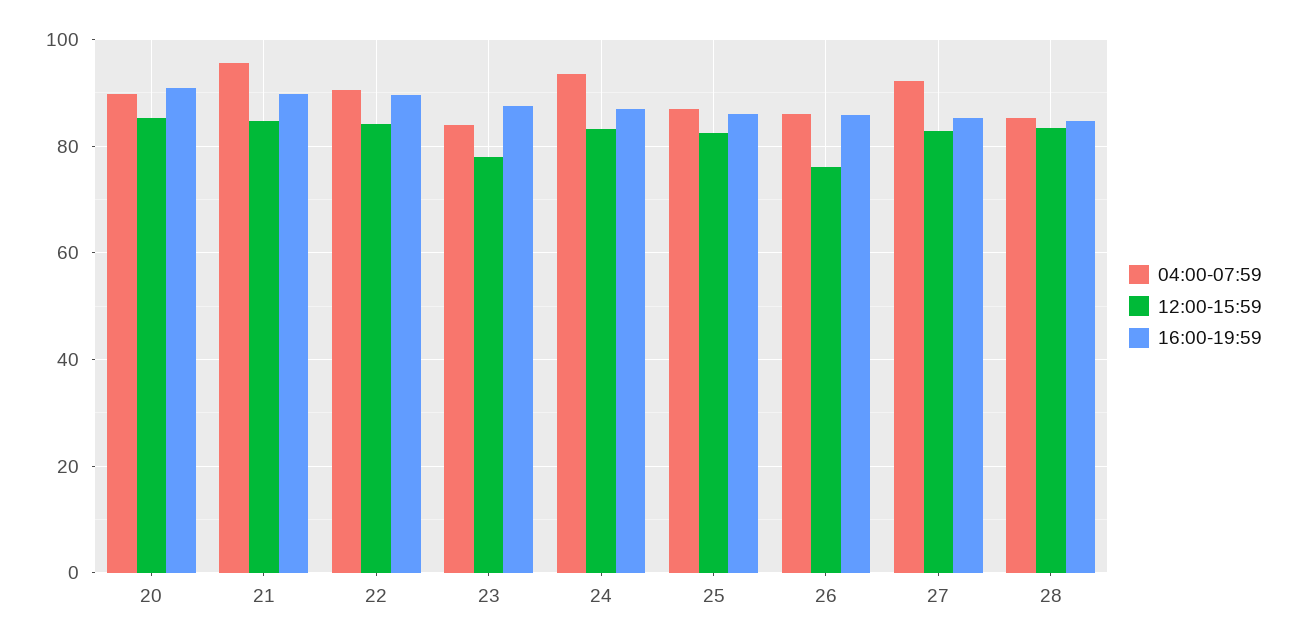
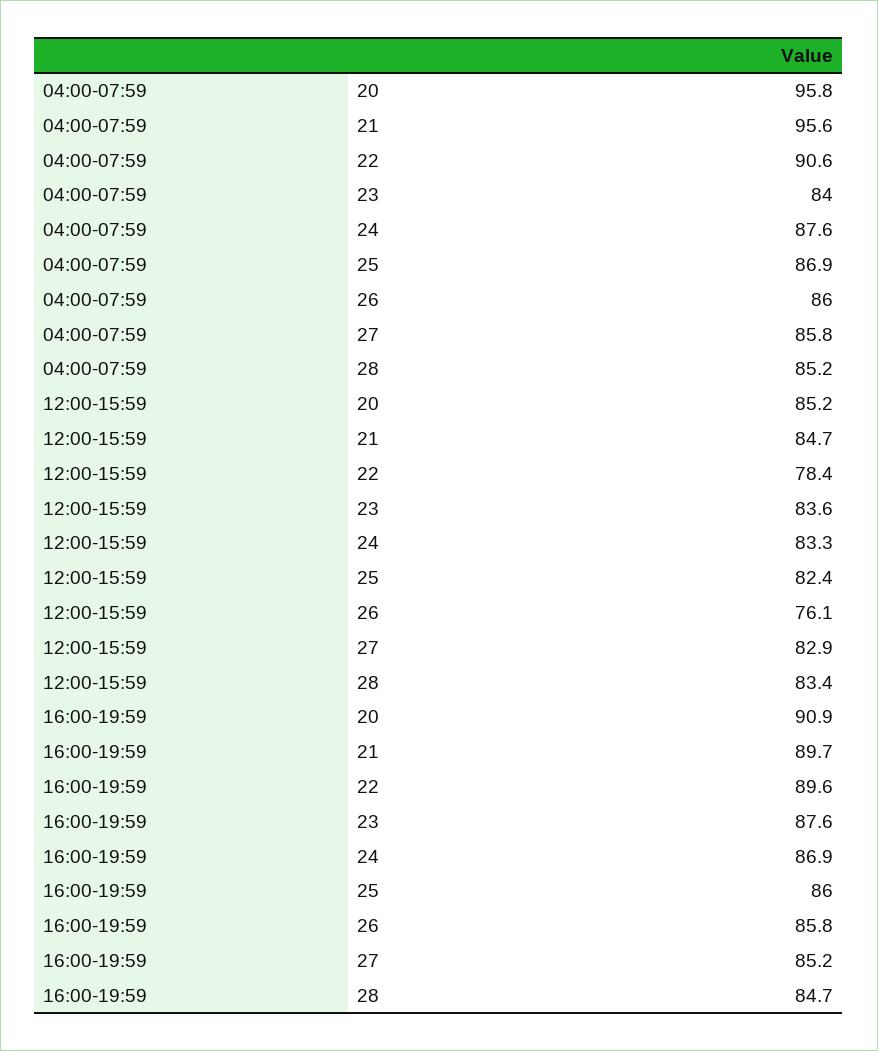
  {
    "04:00-07:59": {
-     "20": 90,
+     "20": 95.8,
      "21": 95.6,
      "22": 90.6,
      "23": 84,
-     "24": 94,
+     "24": 87.6,
      "25": 86.9,
      "26": 86,
-     "27": 92,
+     "27": 85.8,
      "28": 85.2
    },
    "12:00-15:59": {
      "20": 85.2,
      "21": 84.7,
-     "22": 84,
+     "22": 78.4,
-     "23": 78,
+     "23": 83.6,
      "24": 83.3,
      "25": 82.4,
      "26": 76.1,
      "27": 82.9,
      "28": 83.4
    },
    "16:00-19:59": {
      "20": 90.9,
      "21": 89.7,
      "22": 89.6,
      "23": 87.6,
      "24": 86.9,
      "25": 86,
      "26": 85.8,
      "27": 85.2,
      "28": 84.7
    }
  }

